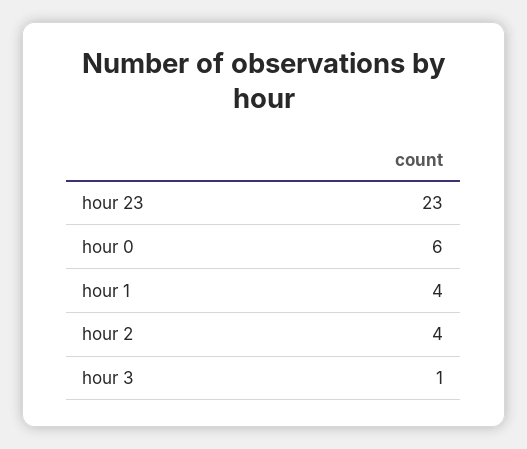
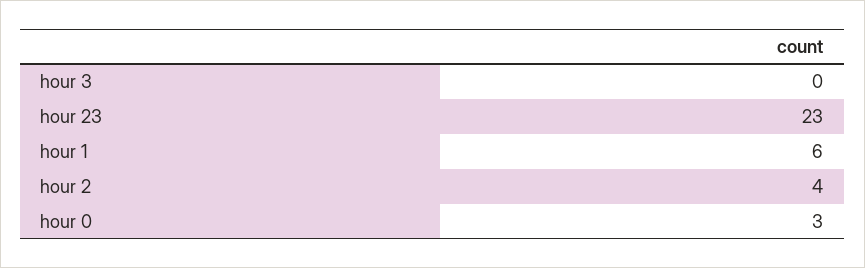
  {
    "hour 23": 23,
-   "hour 0": 6,
+   "hour 0": 3,
-   "hour 1": 4,
+   "hour 1": 6,
    "hour 2": 4,
-   "hour 3": 1
+   "hour 3": 0
  }

